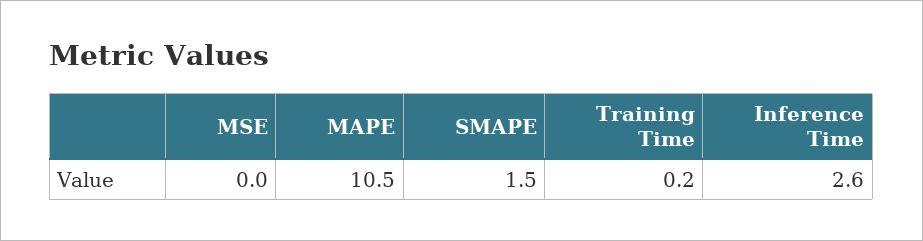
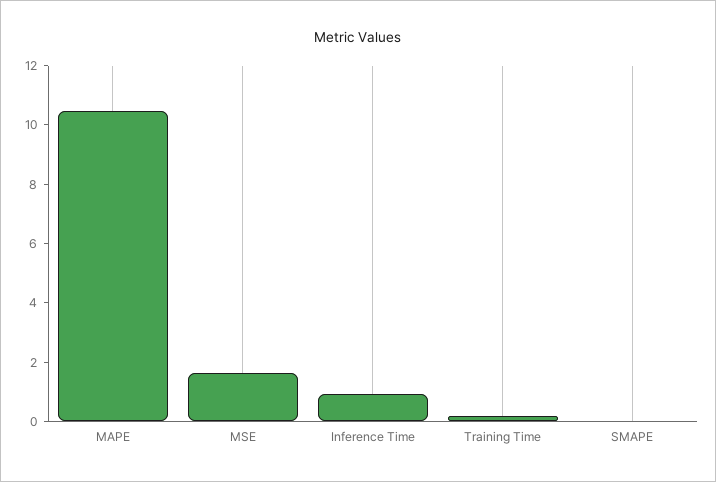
  {
-   "MSE": 0,
+   "MSE": 1.5,
    "MAPE": 10.5,
-   "SMAPE": 1.5,
+   "SMAPE": 0,
    "Training Time": 0.2,
-   "Inference Time": 2.6
+   "Inference Time": 1
  }

